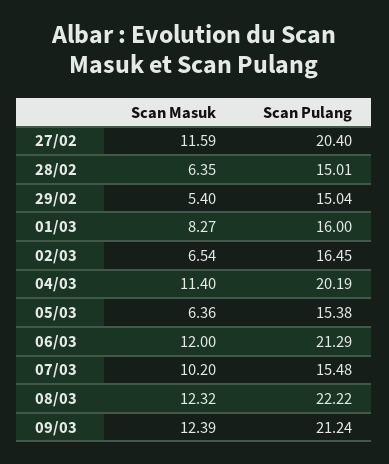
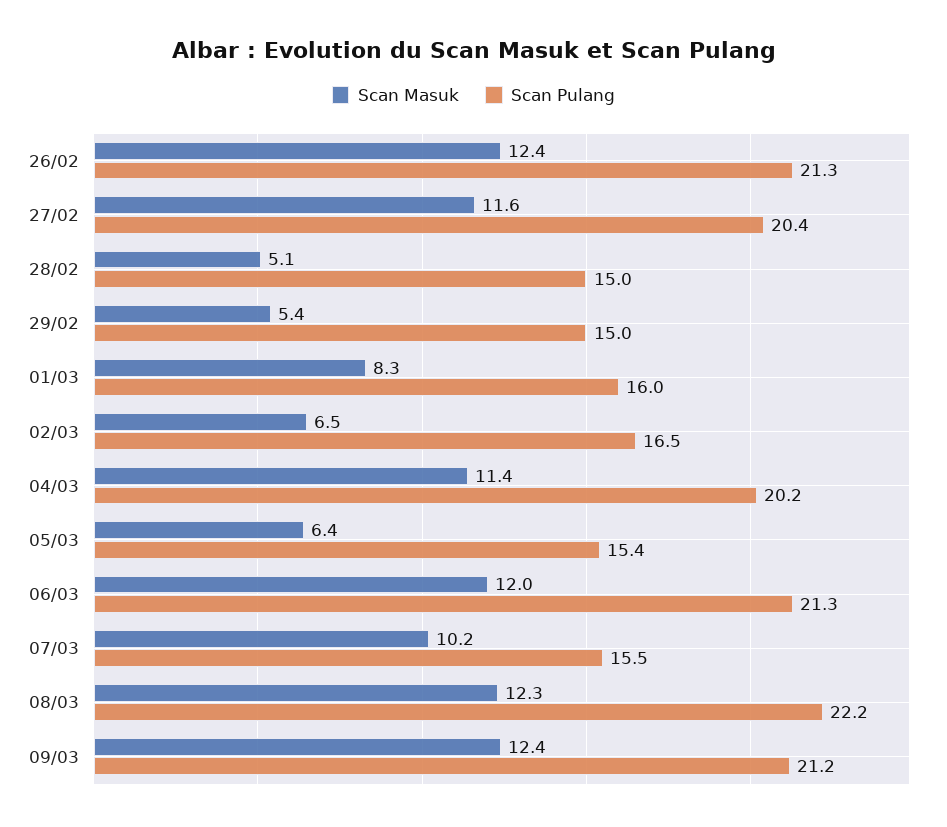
  {
    "Scan Masuk": {
      "27/02": 11.59,
-     "28/02": 6.35,
+     "28/02": 5.1,
      "29/02": 5.4,
      "01/03": 8.27,
      "02/03": 6.54,
      "04/03": 11.4,
      "05/03": 6.36,
      "06/03": 12,
      "07/03": 10.2,
      "08/03": 12.32,
-     "09/03": 12.39
+     "09/03": 12.39,
+     "26/02": 12.4
    },
    "Scan Pulang": {
      "27/02": 20.4,
      "28/02": 15.01,
      "29/02": 15.04,
      "01/03": 16,
      "02/03": 16.45,
      "04/03": 20.19,
      "05/03": 15.38,
      "06/03": 21.29,
      "07/03": 15.48,
      "08/03": 22.22,
-     "09/03": 21.24
+     "09/03": 21.24,
+     "26/02": 21.3
    }
  }

